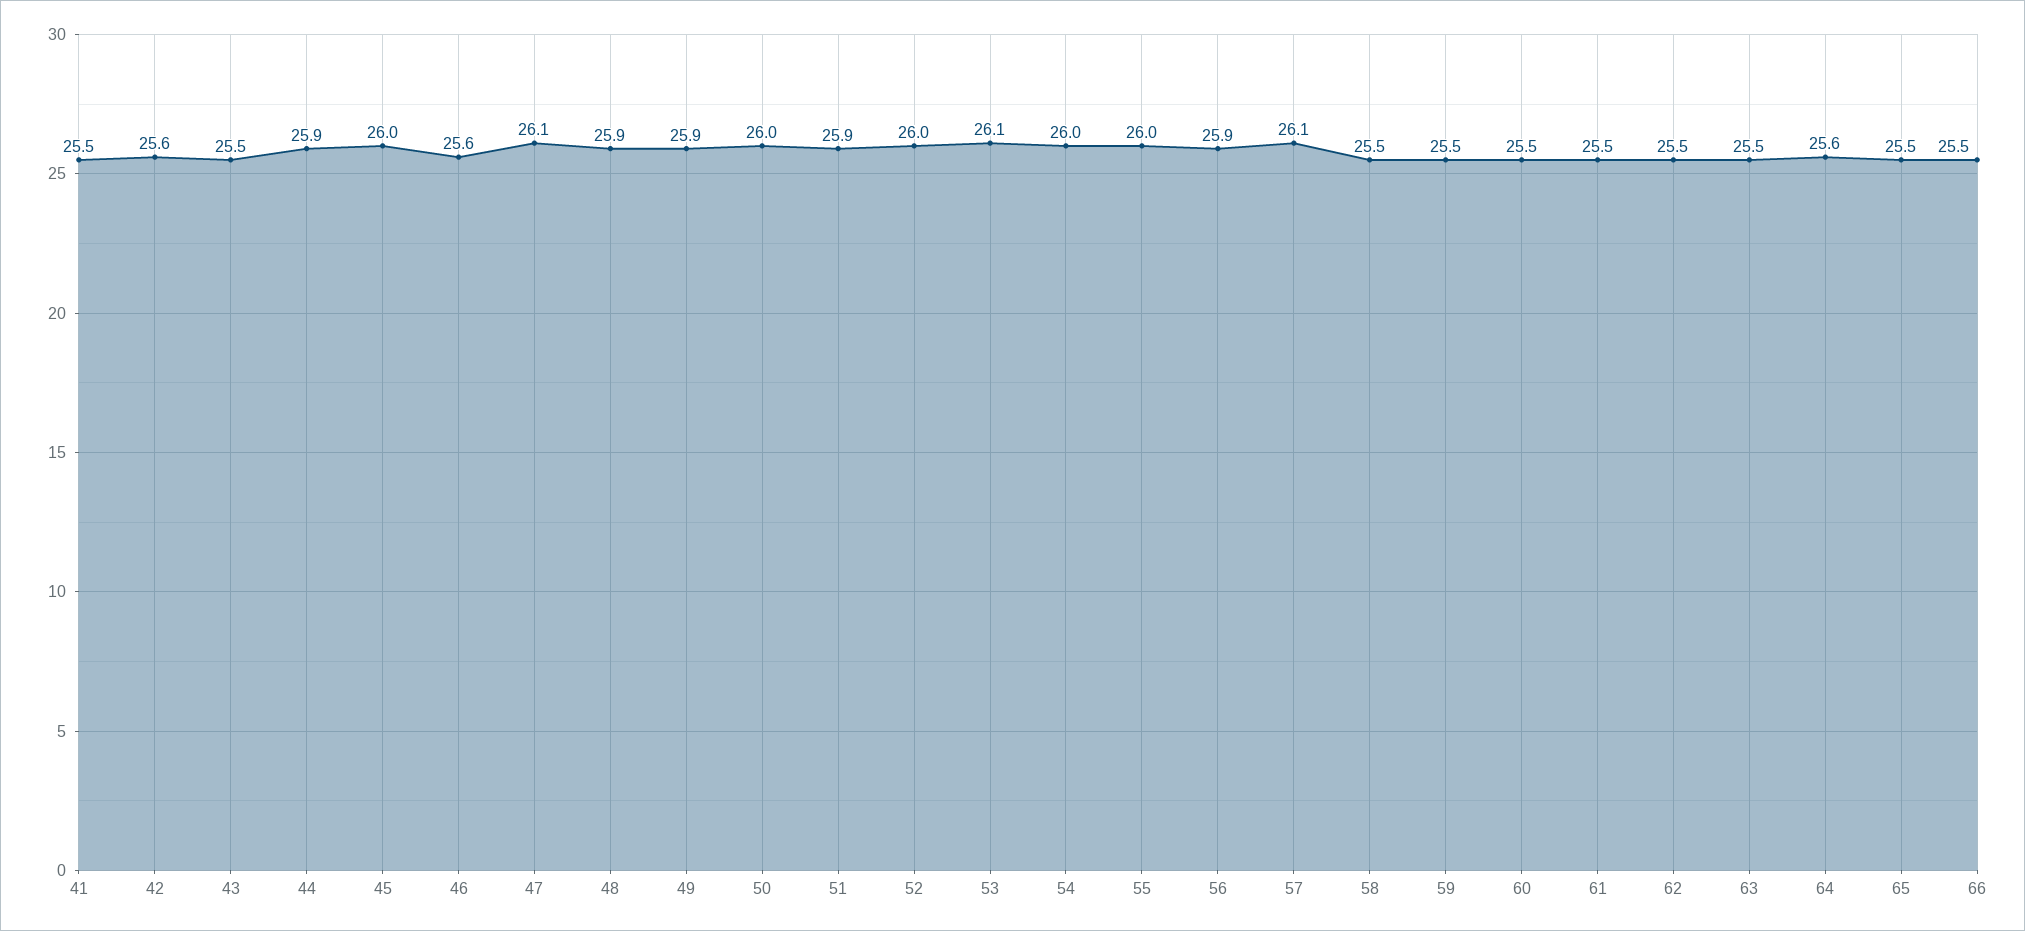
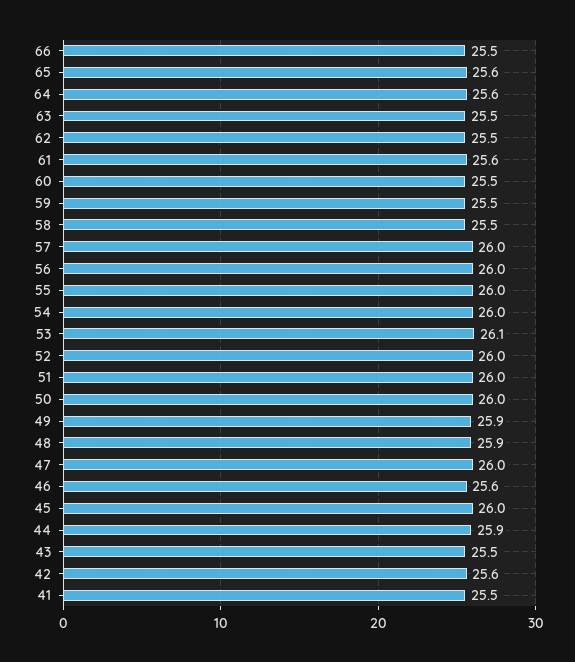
  {
    "41": 25.5,
    "42": 25.6,
    "43": 25.5,
    "44": 25.9,
    "45": 26,
    "46": 25.6,
-   "47": 26.1,
+   "47": 26,
    "48": 25.9,
    "49": 25.9,
    "50": 26,
-   "51": 25.9,
+   "51": 26,
    "52": 26,
    "53": 26.1,
    "54": 26,
    "55": 26,
-   "56": 25.9,
+   "56": 26,
-   "57": 26.1,
+   "57": 26,
    "58": 25.5,
    "59": 25.5,
    "60": 25.5,
-   "61": 25.5,
+   "61": 25.6,
    "62": 25.5,
    "63": 25.5,
    "64": 25.6,
-   "65": 25.5,
+   "65": 25.6,
    "66": 25.5
  }

